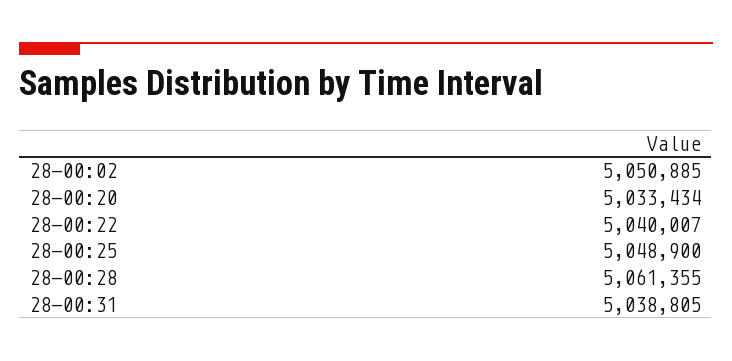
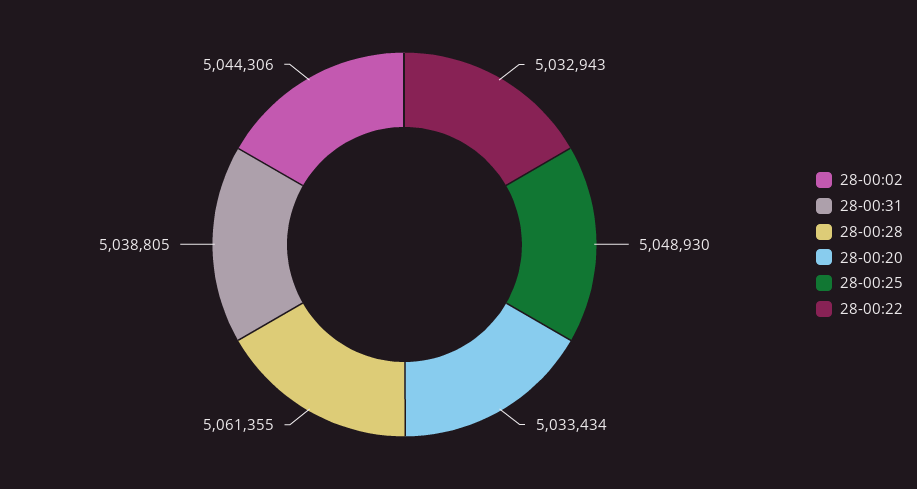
  {
-   "28-00:02": 5050885,
+   "28-00:02": 5044306,
    "28-00:20": 5033434,
-   "28-00:22": 5040007,
+   "28-00:22": 5032943,
-   "28-00:25": 5048900,
+   "28-00:25": 5048930,
    "28-00:28": 5061355,
    "28-00:31": 5038805
  }

